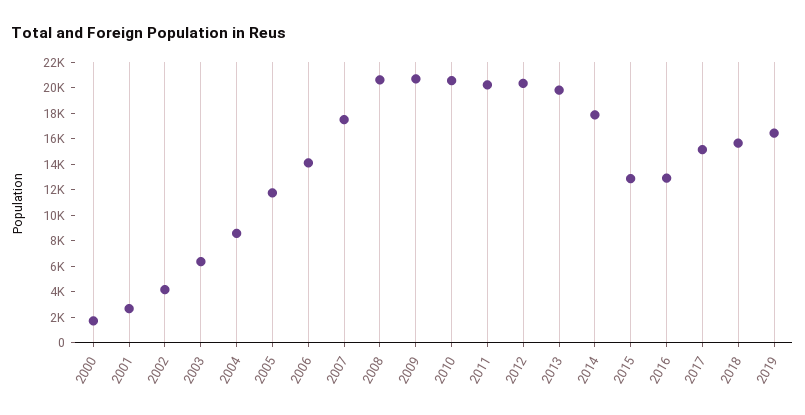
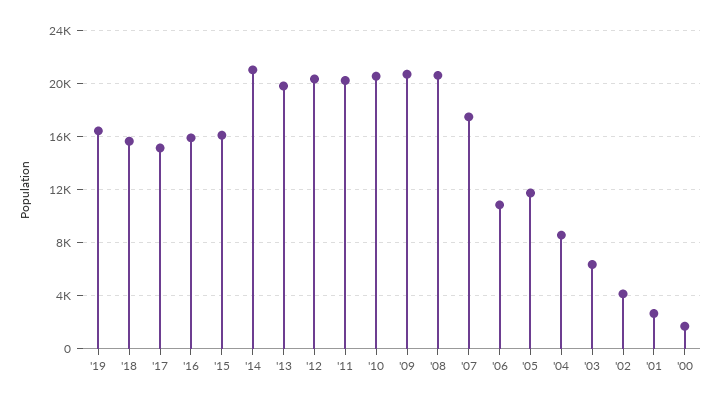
  {
    "2000": 1500,
    "2001": 2500,
    "2002": 4000,
    "2003": 6500,
    "2004": 8500,
    "2005": 12000,
-   "2006": 14000,
+   "2006": 11000,
    "2007": 17500,
    "2008": 20500,
    "2009": 20500,
    "2010": 20500,
    "2011": 20000,
    "2012": 20500,
    "2013": 20000,
-   "2014": 18000,
+   "2014": 21000,
-   "2015": 13000,
+   "2015": 16000,
-   "2016": 13000,
+   "2016": 16000,
    "2017": 15000,
    "2018": 15500,
    "2019": 16500
  }

